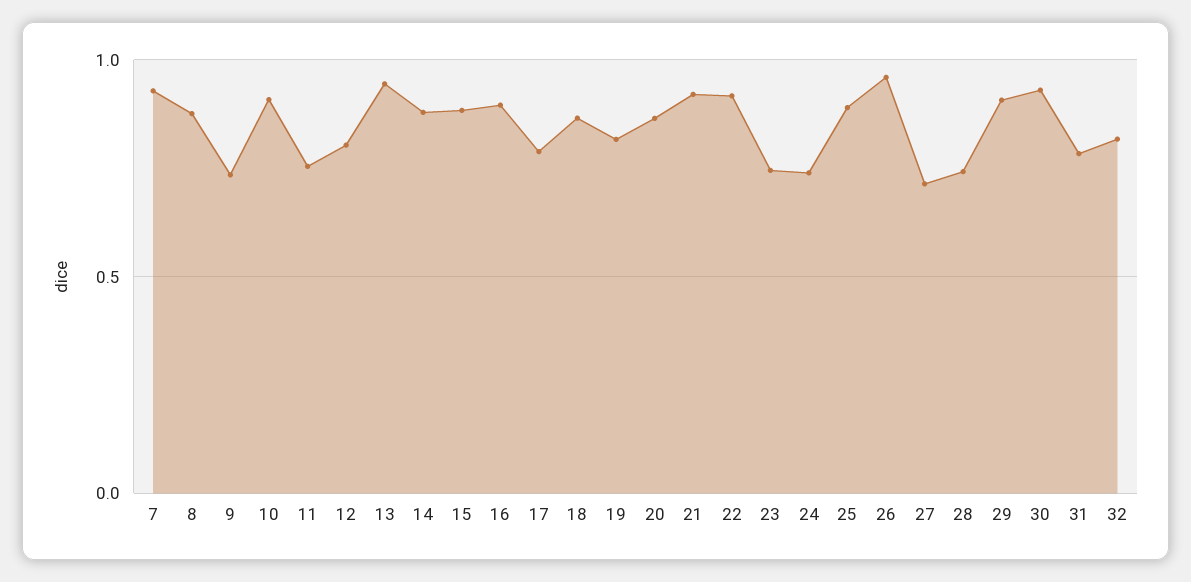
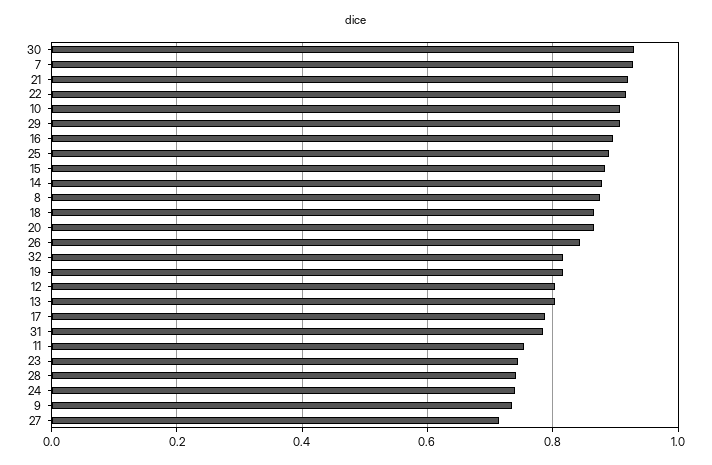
  {
    "7": 0.92,
    "8": 0.88,
    "9": 0.74,
    "10": 0.9,
    "11": 0.76,
    "12": 0.8,
-   "13": 0.95,
+   "13": 0.8,
    "14": 0.88,
    "15": 0.88,
    "16": 0.9,
    "17": 0.78,
    "18": 0.86,
    "19": 0.82,
    "20": 0.86,
    "21": 0.92,
    "22": 0.92,
    "23": 0.74,
    "24": 0.74,
    "25": 0.88,
-   "26": 0.95,
+   "26": 0.84,
    "27": 0.72,
    "28": 0.74,
    "29": 0.9,
    "30": 0.94,
    "31": 0.78,
    "32": 0.82
  }

